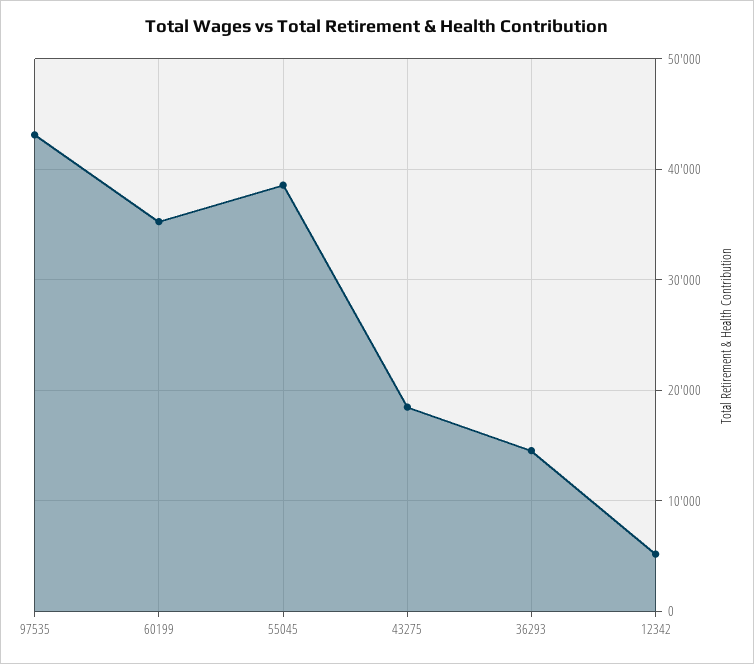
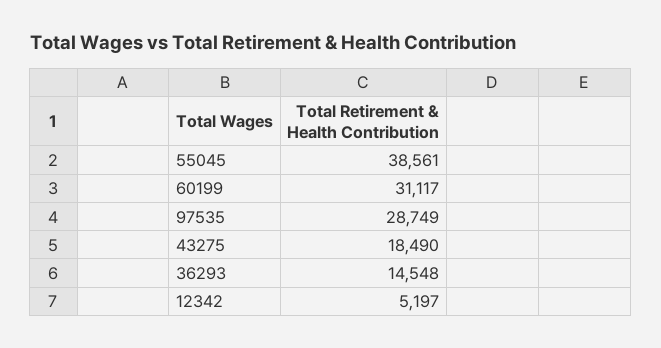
  {
-   "97535": 43000,
+   "97535": 28749,
-   "60199": 35000,
+   "60199": 31117,
    "55045": 38561,
    "43275": 18490,
    "36293": 14548,
    "12342": 5197
  }

